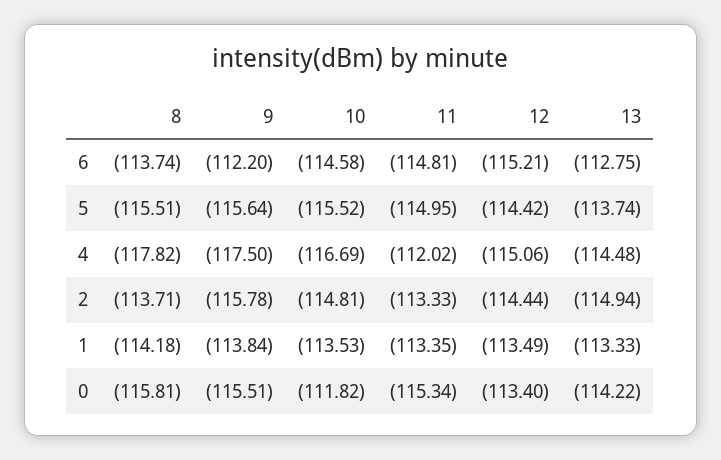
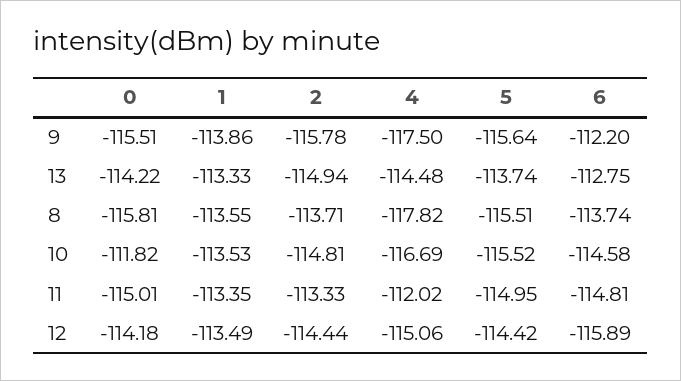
  {
    "8": {
      "6": -113.74,
      "5": -115.51,
      "4": -117.82,
      "2": -113.71,
-     "1": -114.18,
+     "1": -113.55,
      "0": -115.81
    },
    "9": {
      "6": -112.2,
      "5": -115.64,
      "4": -117.5,
      "2": -115.78,
-     "1": -113.84,
+     "1": -113.86,
      "0": -115.51
    },
    "10": {
      "6": -114.58,
      "5": -115.52,
      "4": -116.69,
      "2": -114.81,
      "1": -113.53,
      "0": -111.82
    },
    "11": {
      "6": -114.81,
      "5": -114.95,
      "4": -112.02,
      "2": -113.33,
      "1": -113.35,
-     "0": -115.34
+     "0": -115.01
    },
    "12": {
-     "6": -115.21,
+     "6": -115.89,
      "5": -114.42,
      "4": -115.06,
      "2": -114.44,
      "1": -113.49,
-     "0": -113.4
+     "0": -114.18
    },
    "13": {
      "6": -112.75,
      "5": -113.74,
      "4": -114.48,
      "2": -114.94,
      "1": -113.33,
      "0": -114.22
    }
  }

